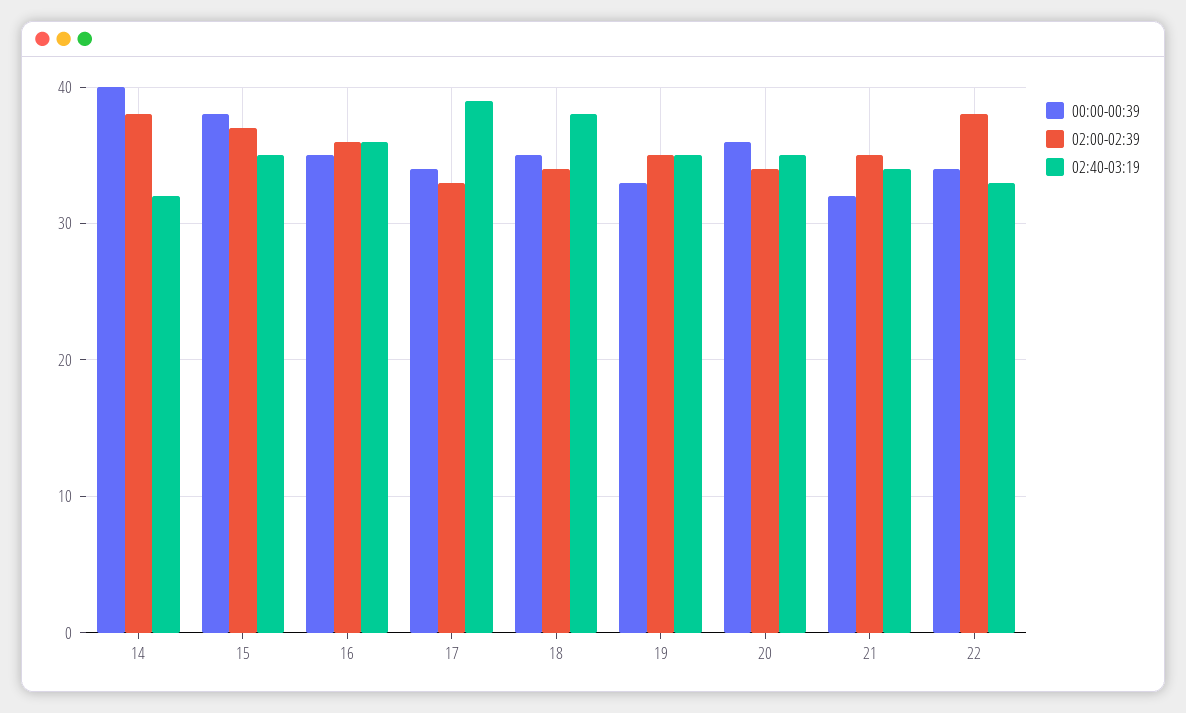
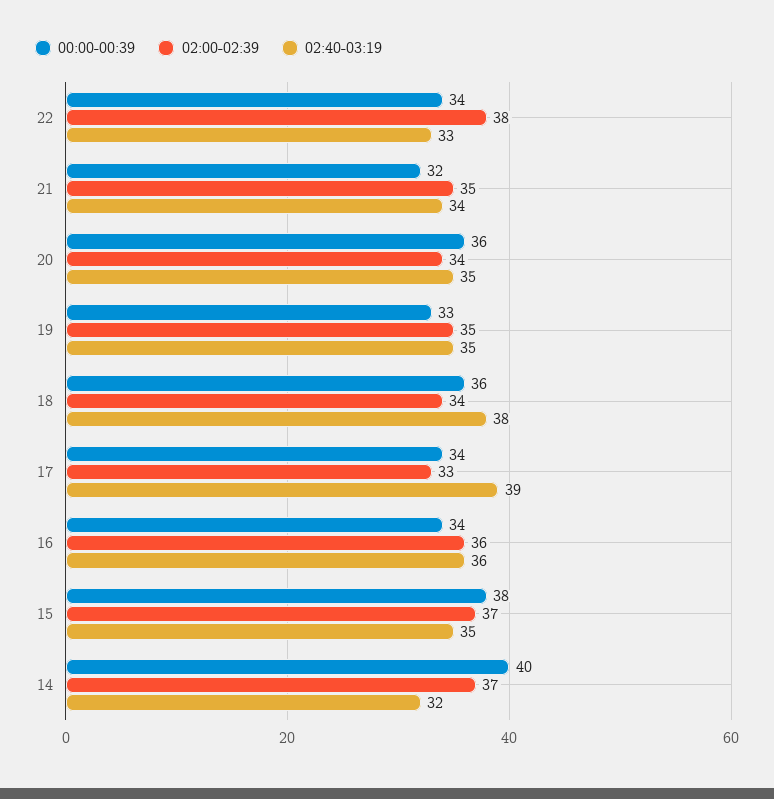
  {
    "00:00-00:39": {
      "14": 40,
      "15": 38,
-     "16": 35,
+     "16": 34,
      "17": 34,
-     "18": 35,
+     "18": 36,
      "19": 33,
      "20": 36,
      "21": 32,
      "22": 34
    },
    "02:00-02:39": {
-     "14": 38,
+     "14": 37,
      "15": 37,
      "16": 36,
      "17": 33,
      "18": 34,
      "19": 35,
      "20": 34,
      "21": 35,
      "22": 38
    },
    "02:40-03:19": {
      "14": 32,
      "15": 35,
      "16": 36,
      "17": 39,
      "18": 38,
      "19": 35,
      "20": 35,
      "21": 34,
      "22": 33
    }
  }

